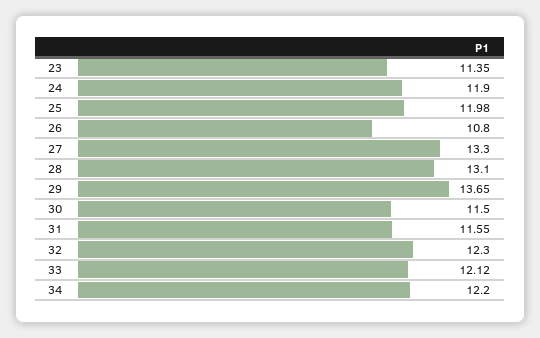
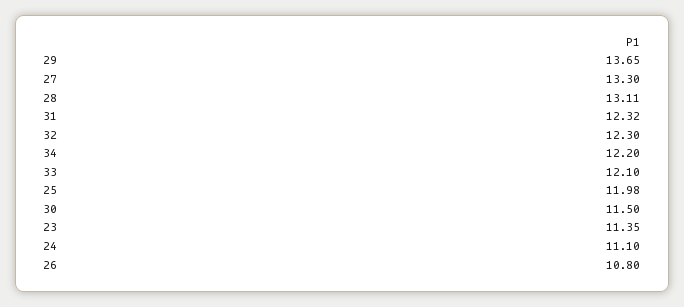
  {
    "23": 11.35,
-   "24": 11.9,
+   "24": 11.1,
    "25": 11.98,
    "26": 10.8,
    "27": 13.3,
-   "28": 13.1,
+   "28": 13.11,
    "29": 13.65,
    "30": 11.5,
-   "31": 11.55,
+   "31": 12.32,
    "32": 12.3,
-   "33": 12.12,
+   "33": 12.1,
    "34": 12.2
  }

